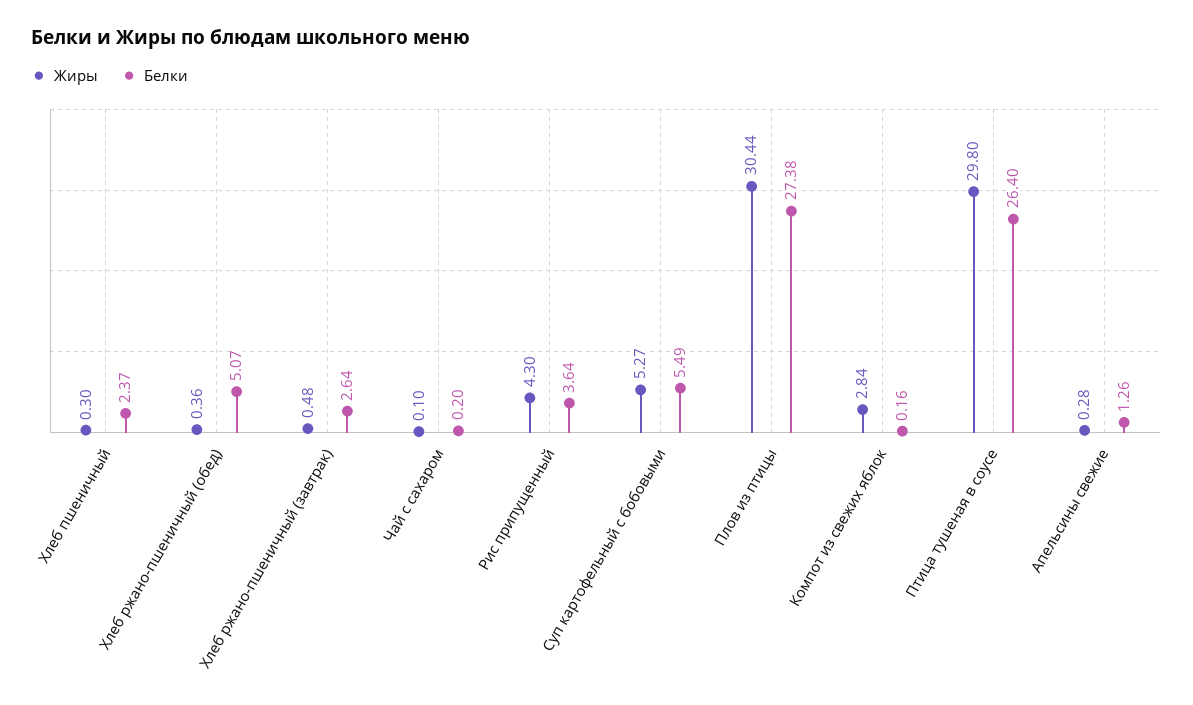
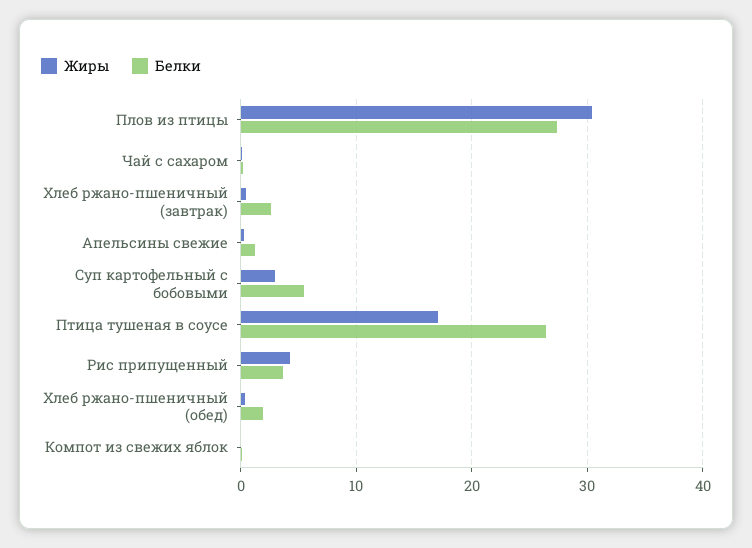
  {
    "Жиры": {
-     "Хлеб пшеничный": 0.3,
      "Хлеб ржано-пшеничный (обед)": 0.36,
      "Хлеб ржано-пшеничный (завтрак)": 0.48,
      "Чай с сахаром": 0.1,
      "Рис припущенный": 4.3,
-     "Суп картофельный с бобовыми": 5.27,
+     "Суп картофельный с бобовыми": 3,
      "Плов из птицы": 30.44,
-     "Компот из свежих яблок": 2.84,
+     "Компот из свежих яблок": 0,
-     "Птица тушеная в соусе": 29.8,
+     "Птица тушеная в соусе": 17,
      "Апельсины свежие": 0.28
    },
    "Белки": {
-     "Хлеб пшеничный": 2.37,
-     "Хлеб ржано-пшеничный (обед)": 5.07,
+     "Хлеб ржано-пшеничный (обед)": 2,
      "Хлеб ржано-пшеничный (завтрак)": 2.64,
      "Чай с сахаром": 0.2,
      "Рис припущенный": 3.64,
      "Суп картофельный с бобовыми": 5.49,
      "Плов из птицы": 27.38,
      "Компот из свежих яблок": 0.16,
      "Птица тушеная в соусе": 26.4,
      "Апельсины свежие": 1.26
    }
  }

